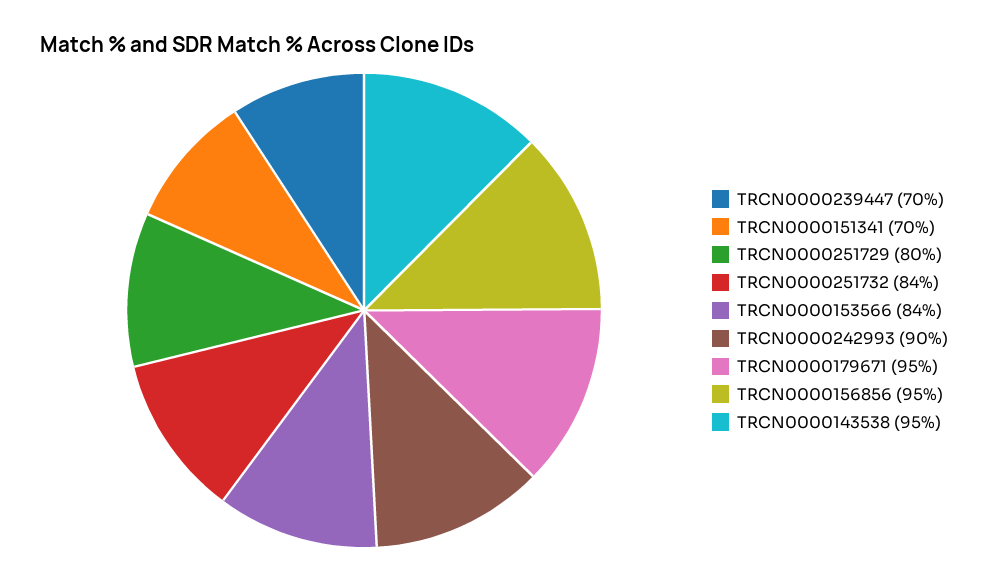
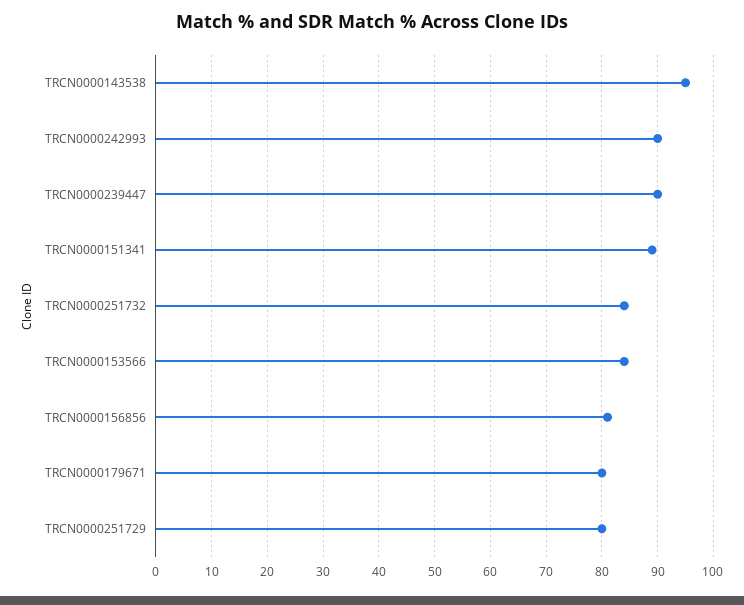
  {
-   "TRCN0000239447": 70,
+   "TRCN0000239447": 90,
-   "TRCN0000151341": 70,
+   "TRCN0000151341": 90,
    "TRCN0000251729": 80,
    "TRCN0000251732": 84,
    "TRCN0000153566": 84,
    "TRCN0000242993": 90,
-   "TRCN0000179671": 95,
+   "TRCN0000179671": 80,
-   "TRCN0000156856": 95,
+   "TRCN0000156856": 80,
    "TRCN0000143538": 95
  }

